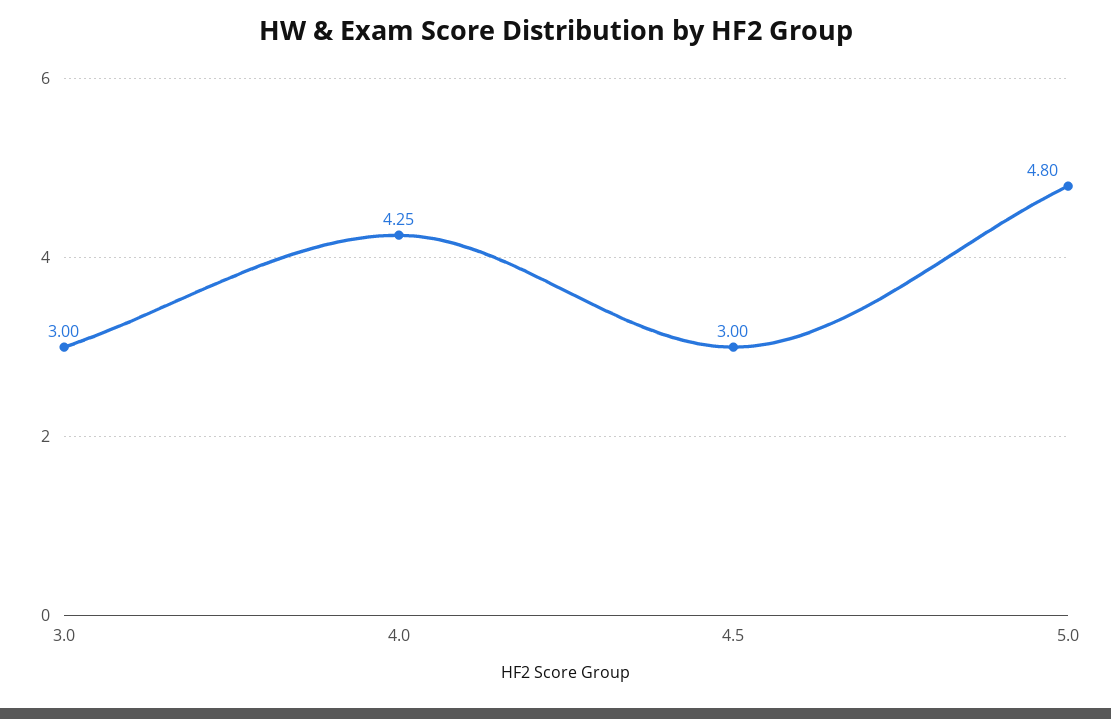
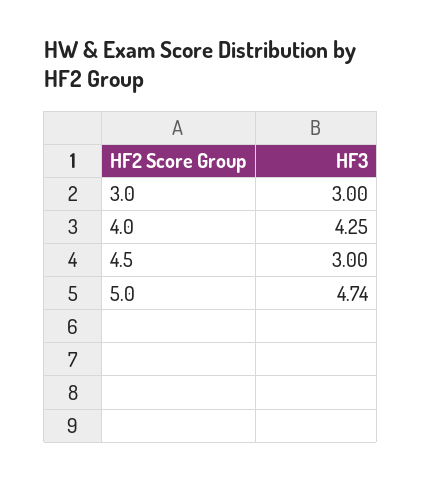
  {
    "3.0": 3,
    "4.0": 4.25,
    "4.5": 3,
-   "5.0": 4.8
+   "5.0": 4.74
  }

